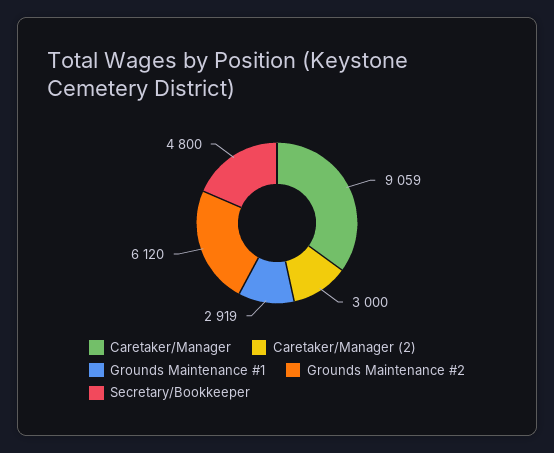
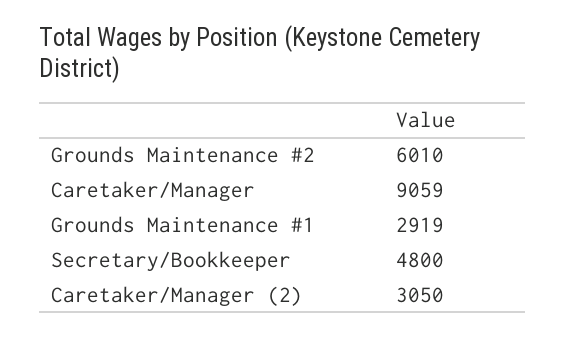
  {
    "Caretaker/Manager": 9059,
-   "Caretaker/Manager (2)": 3000,
+   "Caretaker/Manager (2)": 3050,
    "Grounds Maintenance #1": 2919,
-   "Grounds Maintenance #2": 6120,
+   "Grounds Maintenance #2": 6010,
    "Secretary/Bookkeeper": 4800
  }

